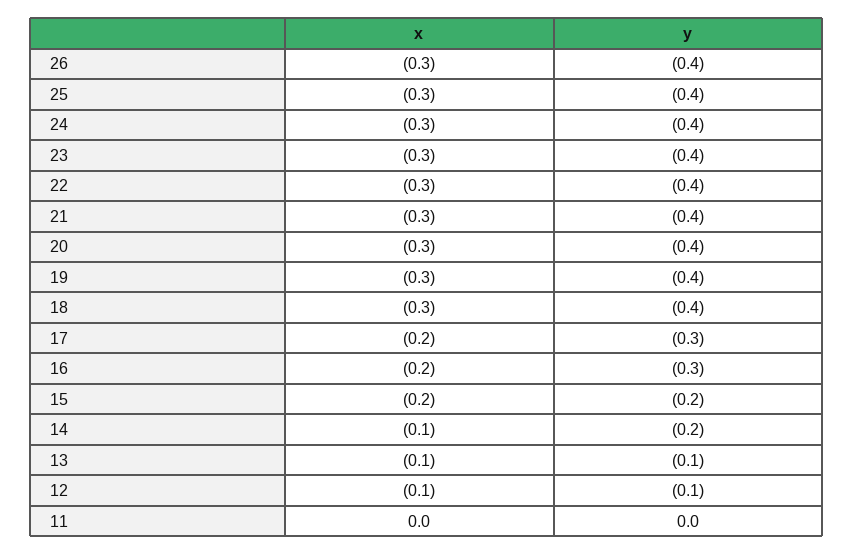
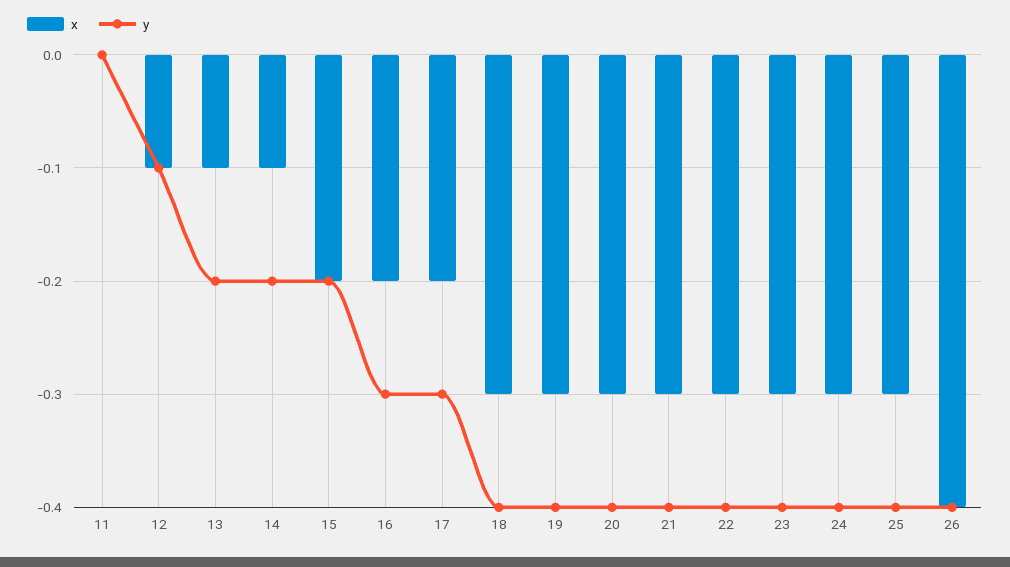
  {
    "x": {
-     "26": -0.3,
+     "26": -0.4,
      "25": -0.3,
      "24": -0.3,
      "23": -0.3,
      "22": -0.3,
      "21": -0.3,
      "20": -0.3,
      "19": -0.3,
      "18": -0.3,
      "17": -0.2,
      "16": -0.2,
      "15": -0.2,
      "14": -0.1,
      "13": -0.1,
      "12": -0.1,
      "11": 0
    },
    "y": {
      "26": -0.4,
      "25": -0.4,
      "24": -0.4,
      "23": -0.4,
      "22": -0.4,
      "21": -0.4,
      "20": -0.4,
      "19": -0.4,
      "18": -0.4,
      "17": -0.3,
      "16": -0.3,
      "15": -0.2,
      "14": -0.2,
-     "13": -0.1,
+     "13": -0.2,
      "12": -0.1,
      "11": 0
    }
  }

